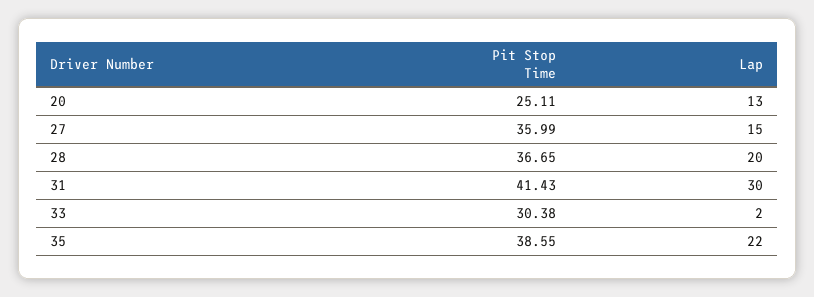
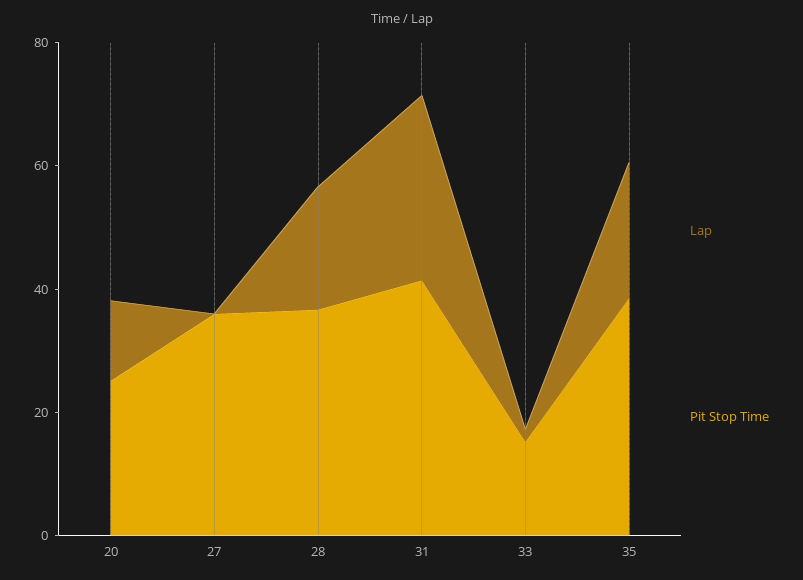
  {
    "Pit Stop Time": {
      "20": 25.11,
      "27": 35.99,
      "28": 36.65,
      "31": 41.43,
-     "33": 30.38,
+     "33": 15,
      "35": 38.55
    },
    "Lap": {
      "20": 13,
-     "27": 15,
+     "27": 0,
      "28": 20,
      "31": 30,
      "33": 2,
      "35": 22
    }
  }

